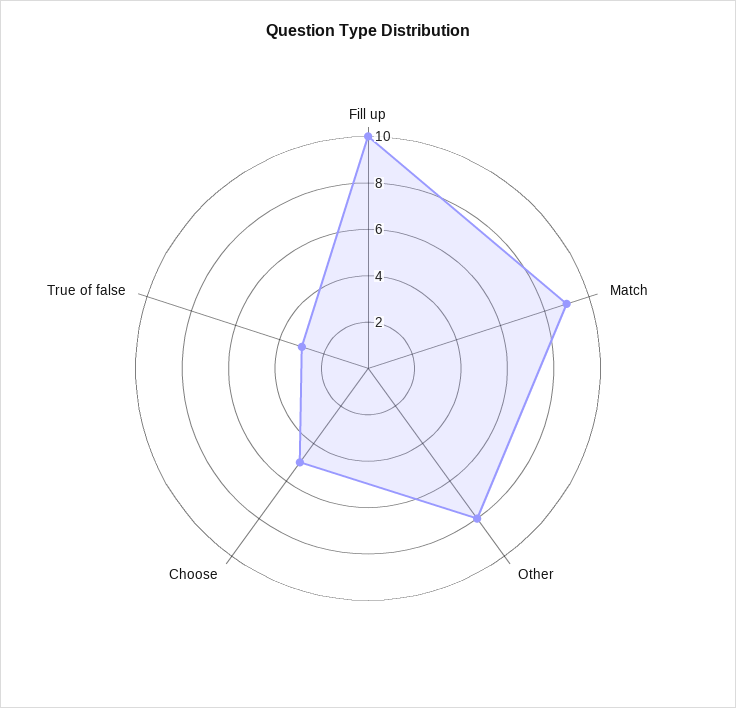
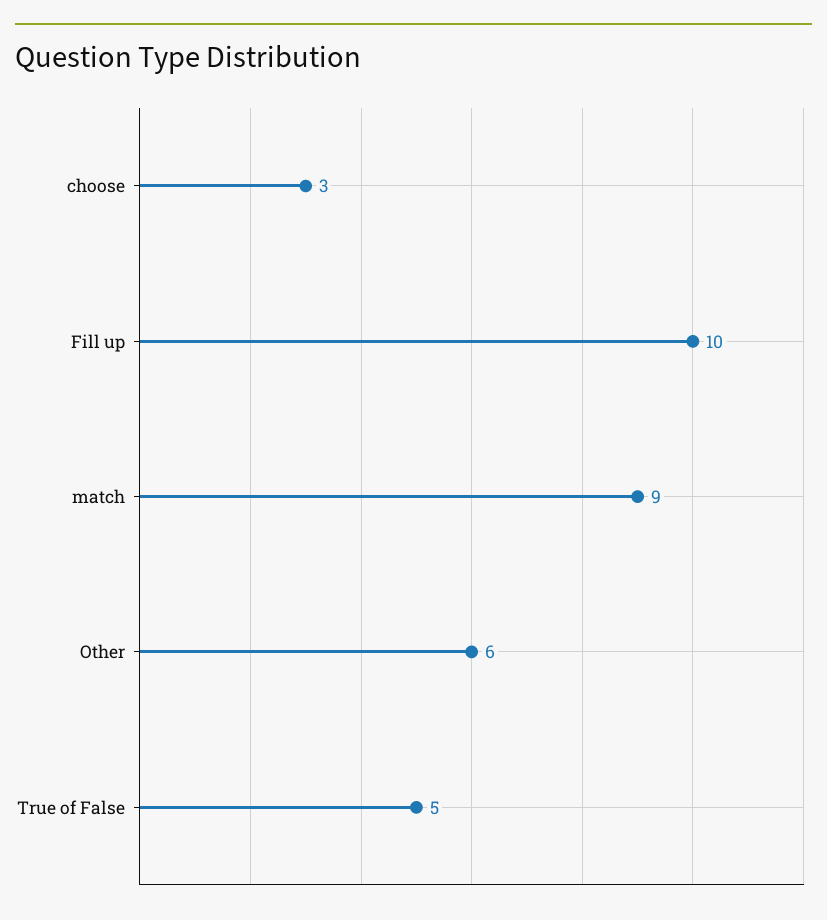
  {
    "Fill up": 10,
    "Match": 9,
-   "Other": 8,
+   "Other": 6,
-   "Choose": 5,
+   "Choose": 3,
-   "True of false": 3
+   "True of false": 5
  }

